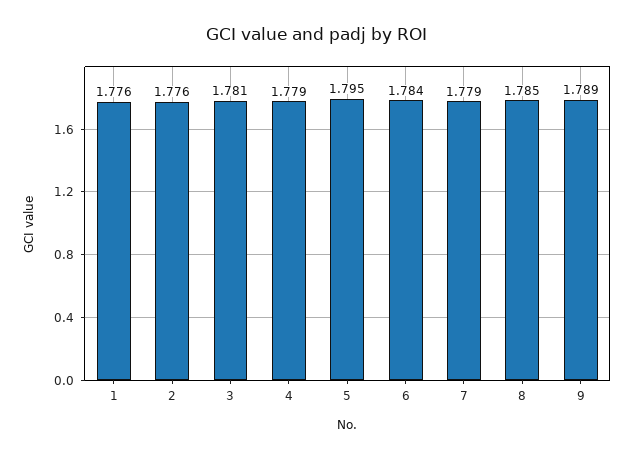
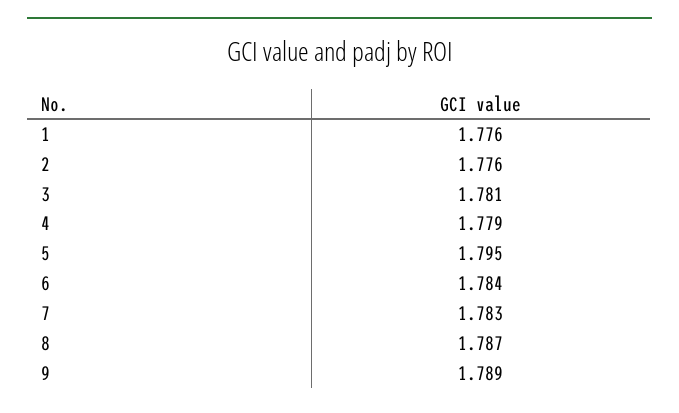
  {
    "1": 1.776,
    "2": 1.776,
    "3": 1.781,
    "4": 1.779,
    "5": 1.795,
    "6": 1.784,
-   "7": 1.779,
+   "7": 1.783,
-   "8": 1.785,
+   "8": 1.787,
    "9": 1.789
  }

